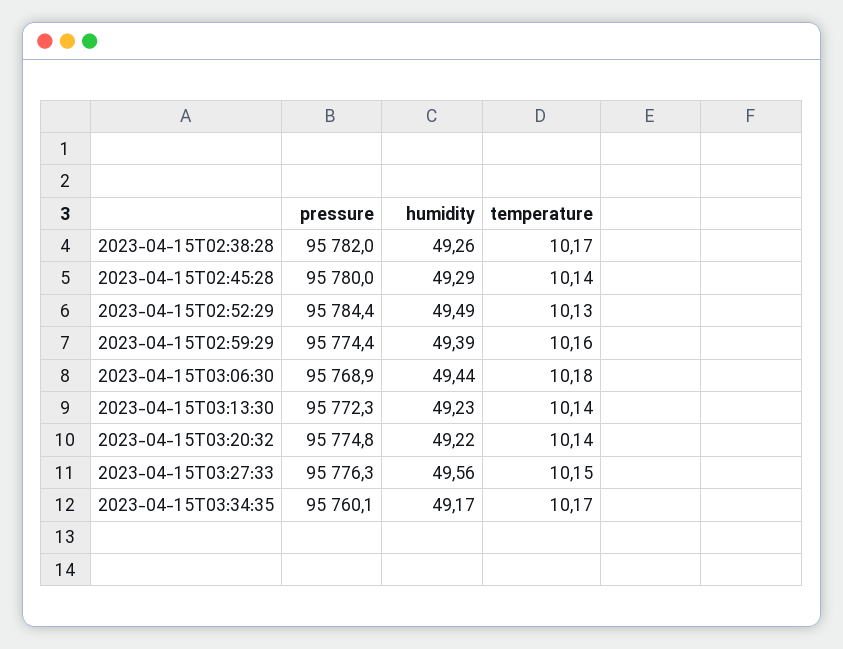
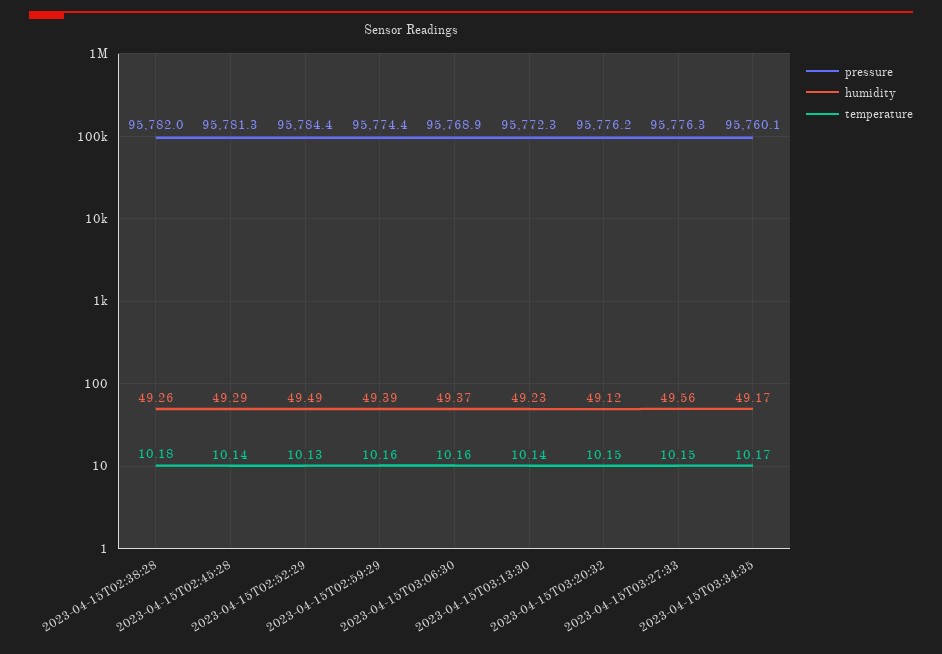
  {
    "pressure": {
      "2023-04-15T02:38:28": 95782,
-     "2023-04-15T02:45:28": 95780,
+     "2023-04-15T02:45:28": 95781.3,
      "2023-04-15T02:52:29": 95784.4,
      "2023-04-15T02:59:29": 95774.4,
      "2023-04-15T03:06:30": 95768.9,
      "2023-04-15T03:13:30": 95772.3,
-     "2023-04-15T03:20:32": 95774.8,
+     "2023-04-15T03:20:32": 95776.2,
      "2023-04-15T03:27:33": 95776.3,
      "2023-04-15T03:34:35": 95760.1
    },
    "humidity": {
      "2023-04-15T02:38:28": 49.26,
      "2023-04-15T02:45:28": 49.29,
      "2023-04-15T02:52:29": 49.49,
      "2023-04-15T02:59:29": 49.39,
-     "2023-04-15T03:06:30": 49.44,
+     "2023-04-15T03:06:30": 49.37,
      "2023-04-15T03:13:30": 49.23,
-     "2023-04-15T03:20:32": 49.22,
+     "2023-04-15T03:20:32": 49.12,
      "2023-04-15T03:27:33": 49.56,
      "2023-04-15T03:34:35": 49.17
    },
    "temperature": {
-     "2023-04-15T02:38:28": 10.17,
+     "2023-04-15T02:38:28": 10.18,
      "2023-04-15T02:45:28": 10.14,
      "2023-04-15T02:52:29": 10.13,
      "2023-04-15T02:59:29": 10.16,
-     "2023-04-15T03:06:30": 10.18,
+     "2023-04-15T03:06:30": 10.16,
      "2023-04-15T03:13:30": 10.14,
-     "2023-04-15T03:20:32": 10.14,
+     "2023-04-15T03:20:32": 10.15,
      "2023-04-15T03:27:33": 10.15,
      "2023-04-15T03:34:35": 10.17
    }
  }

